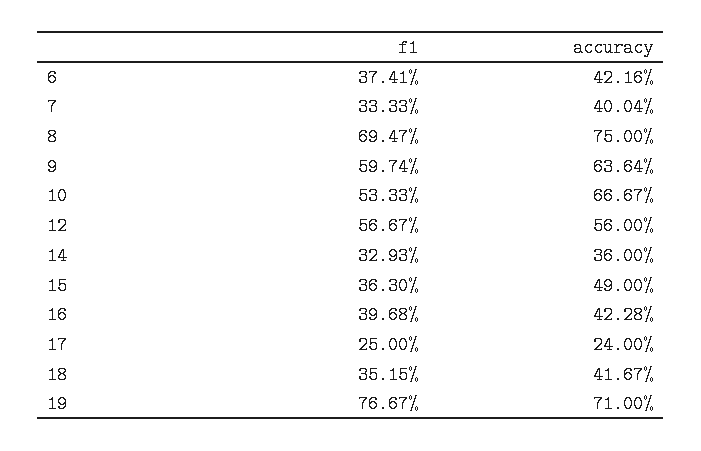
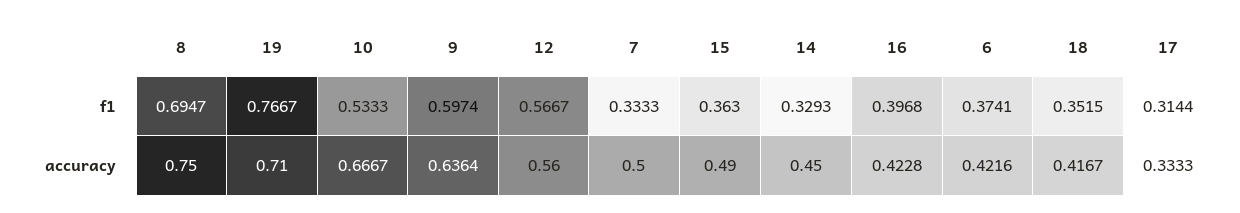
  {
    "f1": {
      "6": 0.3741,
      "7": 0.3333,
      "8": 0.6947,
      "9": 0.5974,
      "10": 0.5333,
      "12": 0.5667,
      "14": 0.3293,
      "15": 0.363,
      "16": 0.3968,
-     "17": 0.25,
+     "17": 0.3144,
      "18": 0.3515,
      "19": 0.7667
    },
    "accuracy": {
      "6": 0.4216,
-     "7": 0.4004,
+     "7": 0.5,
      "8": 0.75,
      "9": 0.6364,
      "10": 0.6667,
      "12": 0.56,
-     "14": 0.36,
+     "14": 0.45,
      "15": 0.49,
      "16": 0.4228,
-     "17": 0.24,
+     "17": 0.3333,
      "18": 0.4167,
      "19": 0.71
    }
  }

